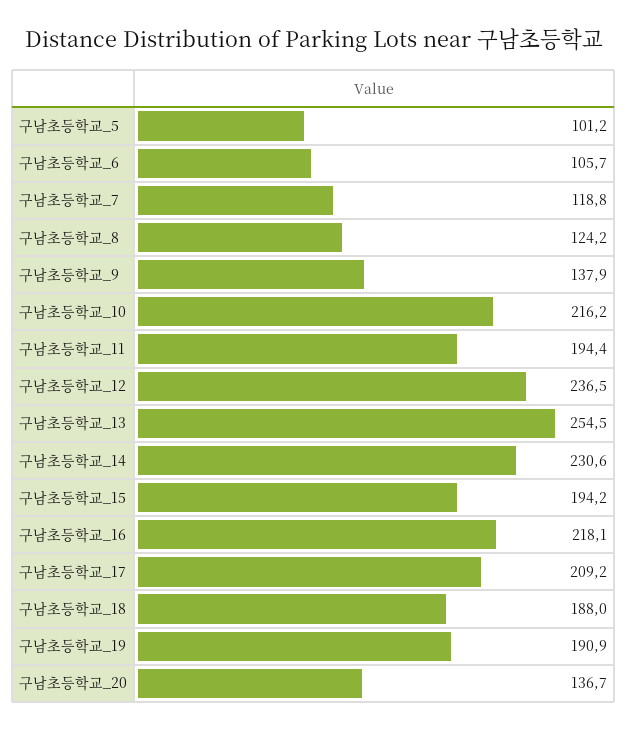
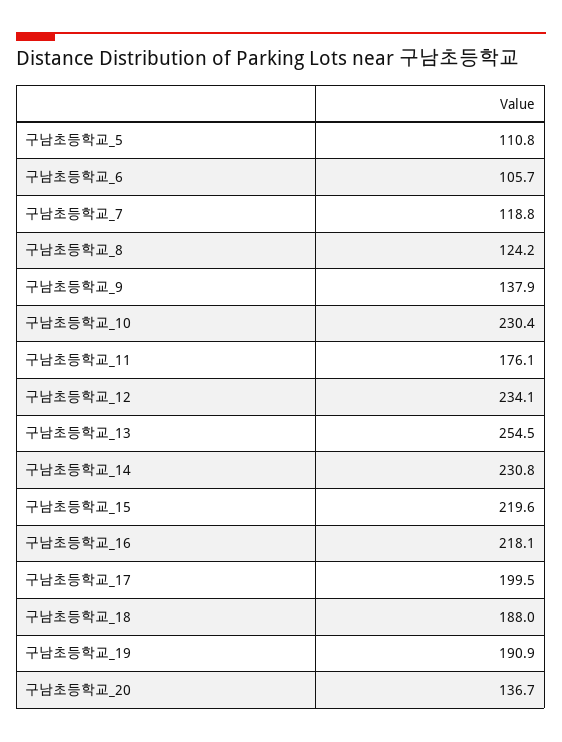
  {
-   "구남초등학교_5": 101.2,
+   "구남초등학교_5": 110.8,
    "구남초등학교_6": 105.7,
    "구남초등학교_7": 118.8,
    "구남초등학교_8": 124.2,
    "구남초등학교_9": 137.9,
-   "구남초등학교_10": 216.2,
+   "구남초등학교_10": 230.4,
-   "구남초등학교_11": 194.4,
+   "구남초등학교_11": 176.1,
-   "구남초등학교_12": 236.5,
+   "구남초등학교_12": 234.1,
    "구남초등학교_13": 254.5,
-   "구남초등학교_14": 230.6,
+   "구남초등학교_14": 230.8,
-   "구남초등학교_15": 194.2,
+   "구남초등학교_15": 219.6,
    "구남초등학교_16": 218.1,
-   "구남초등학교_17": 209.2,
+   "구남초등학교_17": 199.5,
    "구남초등학교_18": 188,
    "구남초등학교_19": 190.9,
    "구남초등학교_20": 136.7
  }

